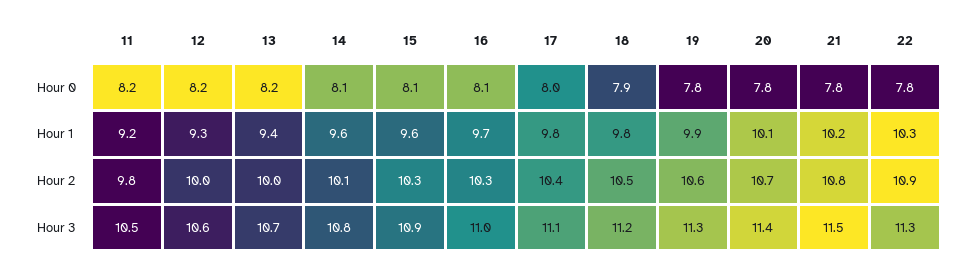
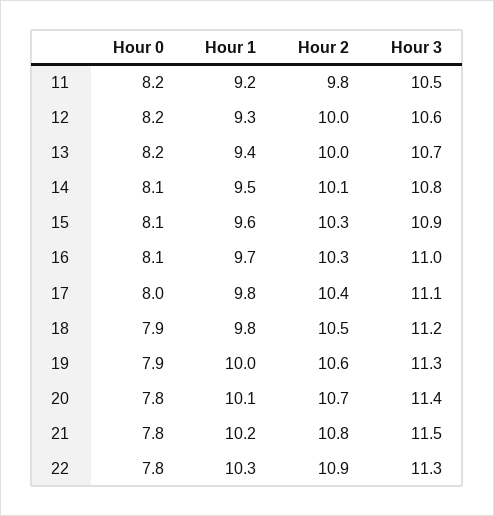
  {
    "11": {
      "Hour 0": 8.2,
      "Hour 1": 9.2,
      "Hour 2": 9.8,
      "Hour 3": 10.5
    },
    "12": {
      "Hour 0": 8.2,
      "Hour 1": 9.3,
      "Hour 2": 10,
      "Hour 3": 10.6
    },
    "13": {
      "Hour 0": 8.2,
      "Hour 1": 9.4,
      "Hour 2": 10,
      "Hour 3": 10.7
    },
    "14": {
      "Hour 0": 8.1,
-     "Hour 1": 9.6,
+     "Hour 1": 9.5,
      "Hour 2": 10.1,
      "Hour 3": 10.8
    },
    "15": {
      "Hour 0": 8.1,
      "Hour 1": 9.6,
      "Hour 2": 10.3,
      "Hour 3": 10.9
    },
    "16": {
      "Hour 0": 8.1,
      "Hour 1": 9.7,
      "Hour 2": 10.3,
      "Hour 3": 11
    },
    "17": {
      "Hour 0": 8,
      "Hour 1": 9.8,
      "Hour 2": 10.4,
      "Hour 3": 11.1
    },
    "18": {
      "Hour 0": 7.9,
      "Hour 1": 9.8,
      "Hour 2": 10.5,
      "Hour 3": 11.2
    },
    "19": {
-     "Hour 0": 7.8,
+     "Hour 0": 7.9,
-     "Hour 1": 9.9,
+     "Hour 1": 10,
      "Hour 2": 10.6,
      "Hour 3": 11.3
    },
    "20": {
      "Hour 0": 7.8,
      "Hour 1": 10.1,
      "Hour 2": 10.7,
      "Hour 3": 11.4
    },
    "21": {
      "Hour 0": 7.8,
      "Hour 1": 10.2,
      "Hour 2": 10.8,
      "Hour 3": 11.5
    },
    "22": {
      "Hour 0": 7.8,
      "Hour 1": 10.3,
      "Hour 2": 10.9,
      "Hour 3": 11.3
    }
  }

